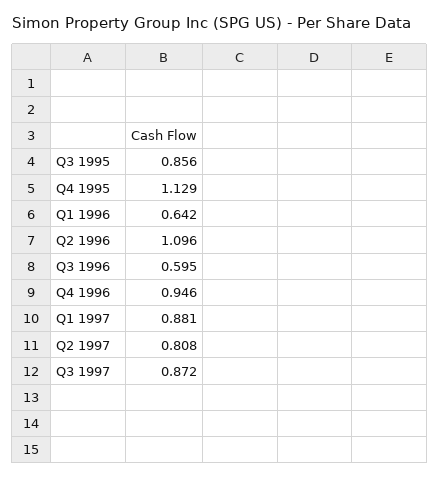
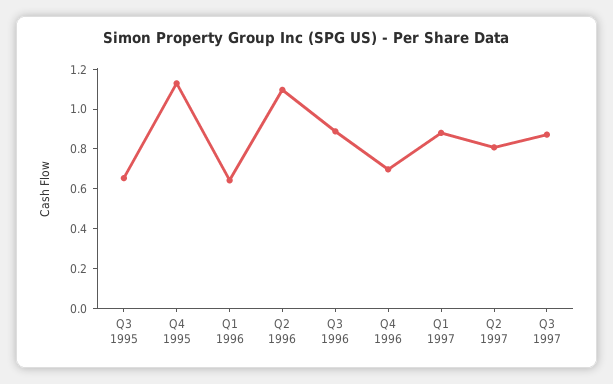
  {
-   "Q3 1995": 0.856,
+   "Q3 1995": 0.65,
    "Q4 1995": 1.129,
    "Q1 1996": 0.642,
    "Q2 1996": 1.096,
-   "Q3 1996": 0.595,
+   "Q3 1996": 0.9,
-   "Q4 1996": 0.946,
+   "Q4 1996": 0.7,
    "Q1 1997": 0.881,
    "Q2 1997": 0.808,
    "Q3 1997": 0.872
  }

